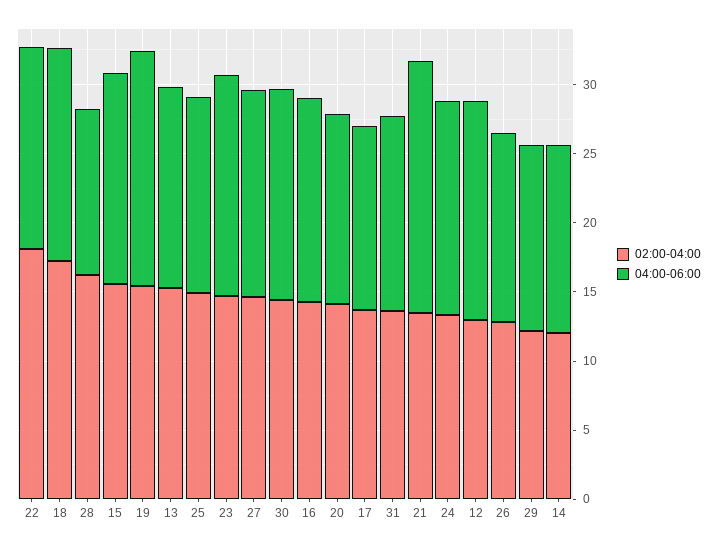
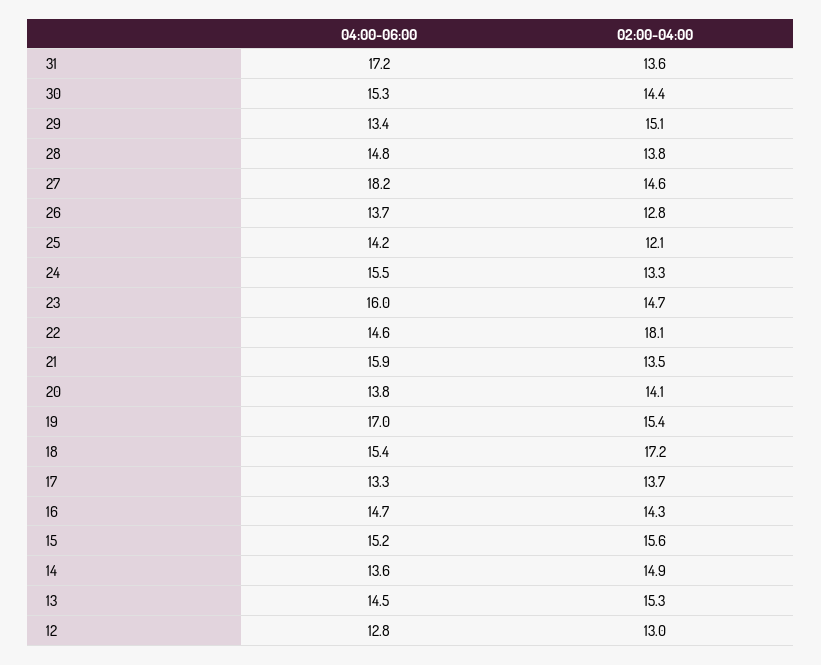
  {
    "02:00-04:00": {
      "22": 18.1,
      "18": 17.2,
-     "28": 16,
+     "28": 13.8,
      "15": 15.6,
      "19": 15.4,
      "13": 15.3,
-     "25": 15,
+     "25": 12.1,
      "23": 14.7,
      "27": 14.6,
      "30": 14.4,
      "16": 14.3,
      "20": 14.1,
      "17": 13.7,
      "31": 13.6,
      "21": 13.5,
      "24": 13.3,
      "12": 13,
      "26": 12.8,
-     "29": 12,
+     "29": 15.1,
-     "14": 12
+     "14": 14.9
    },
    "04:00-06:00": {
      "22": 14.6,
      "18": 15.4,
-     "28": 12,
+     "28": 14.8,
      "15": 15.2,
      "19": 17,
      "13": 14.5,
      "25": 14.2,
      "23": 16,
-     "27": 15,
+     "27": 18.2,
      "30": 15.3,
      "16": 14.7,
      "20": 13.8,
      "17": 13.3,
-     "31": 14,
+     "31": 17.2,
-     "21": 18,
+     "21": 15.9,
      "24": 15.5,
-     "12": 16,
+     "12": 12.8,
      "26": 13.7,
      "29": 13.4,
      "14": 13.6
    }
  }

